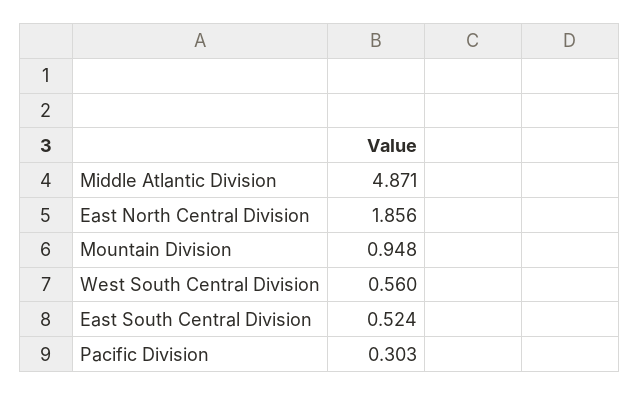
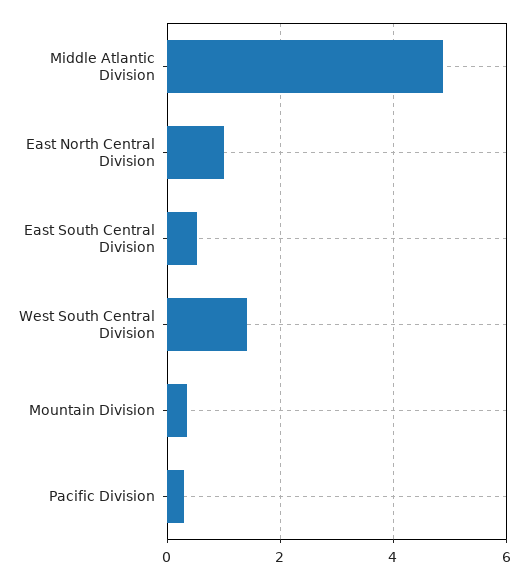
  {
    "Middle Atlantic Division": 4.871,
-   "East North Central Division": 1.856,
+   "East North Central Division": 1,
-   "Mountain Division": 0.948,
+   "Mountain Division": 0.4,
-   "West South Central Division": 0.56,
+   "West South Central Division": 1.4,
    "East South Central Division": 0.524,
    "Pacific Division": 0.303
  }

